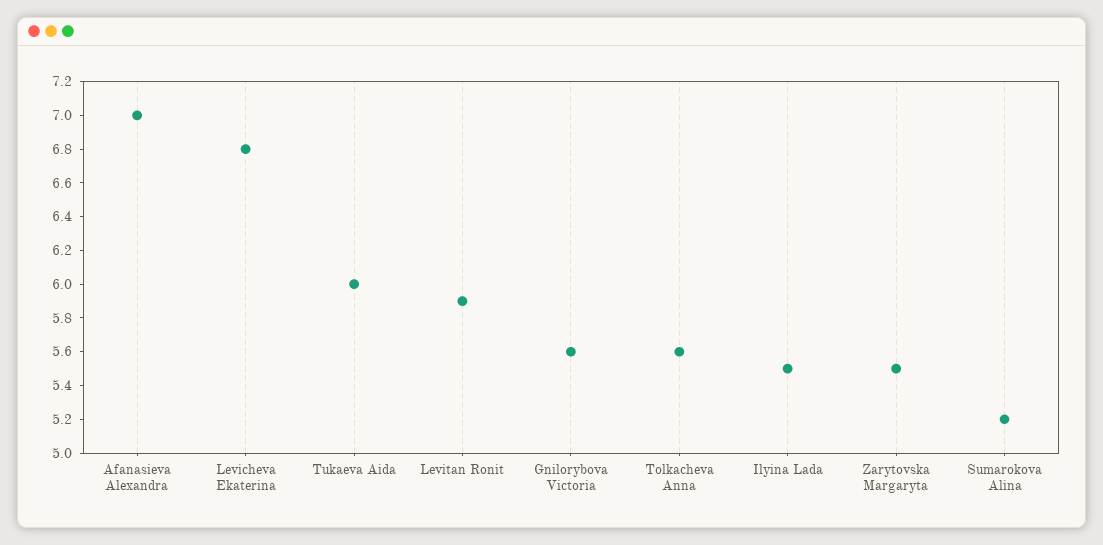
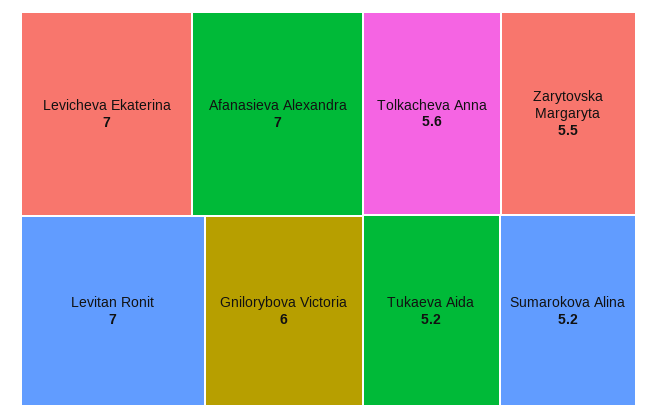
  {
    "Afanasieva Alexandra": 7,
-   "Levicheva Ekaterina": 6.8,
+   "Levicheva Ekaterina": 7,
-   "Tukaeva Aida": 6,
+   "Tukaeva Aida": 5.2,
-   "Levitan Ronit": 5.9,
+   "Levitan Ronit": 7,
-   "Gnilorybova Victoria": 5.6,
+   "Gnilorybova Victoria": 6,
    "Tolkacheva Anna": 5.6,
-   "Ilyina Lada": 5.5,
    "Zarytovska Margaryta": 5.5,
    "Sumarokova Alina": 5.2
  }

